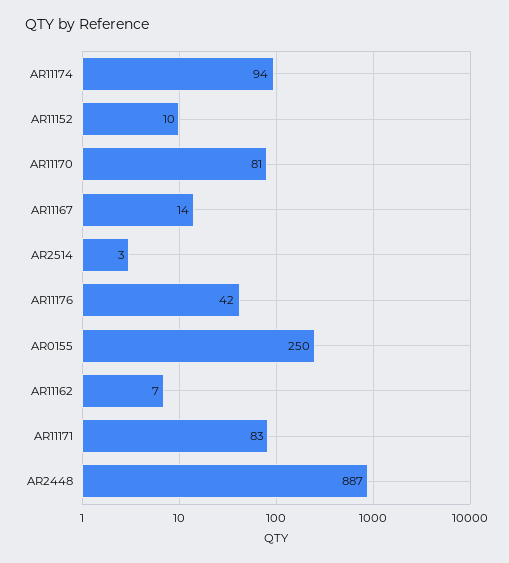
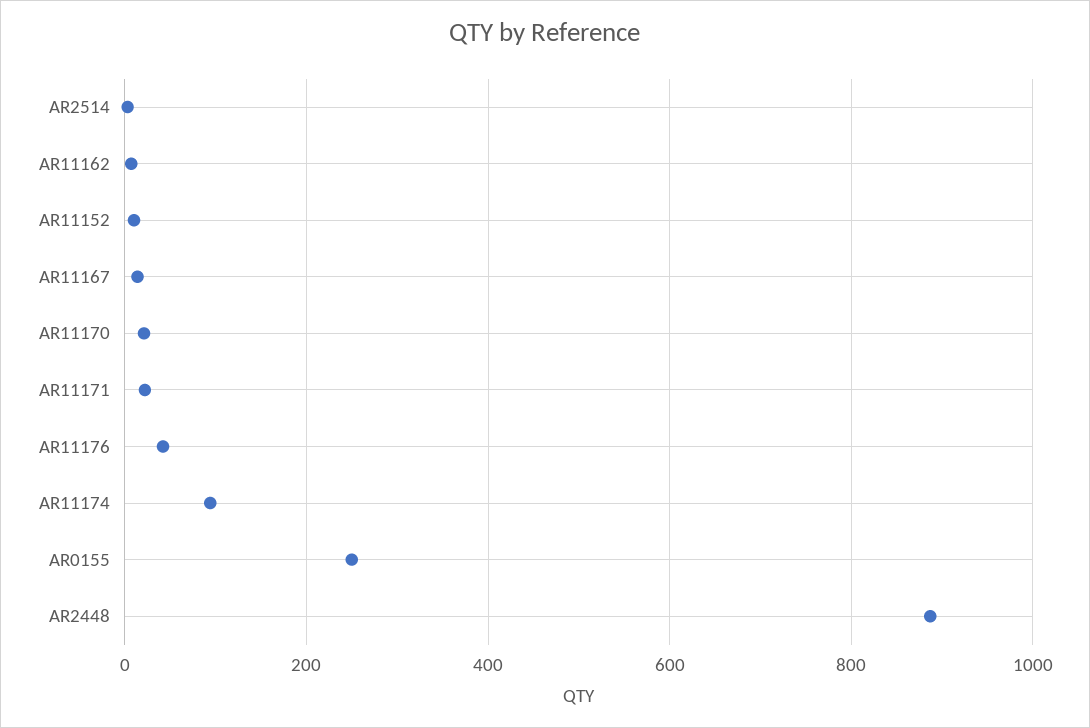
  {
    "AR11174": 94,
    "AR11152": 10,
-   "AR11170": 81,
+   "AR11170": 20,
    "AR11167": 14,
    "AR2514": 3,
    "AR11176": 42,
    "AR0155": 250,
    "AR11162": 7,
-   "AR11171": 83,
+   "AR11171": 20,
    "AR2448": 887
  }

